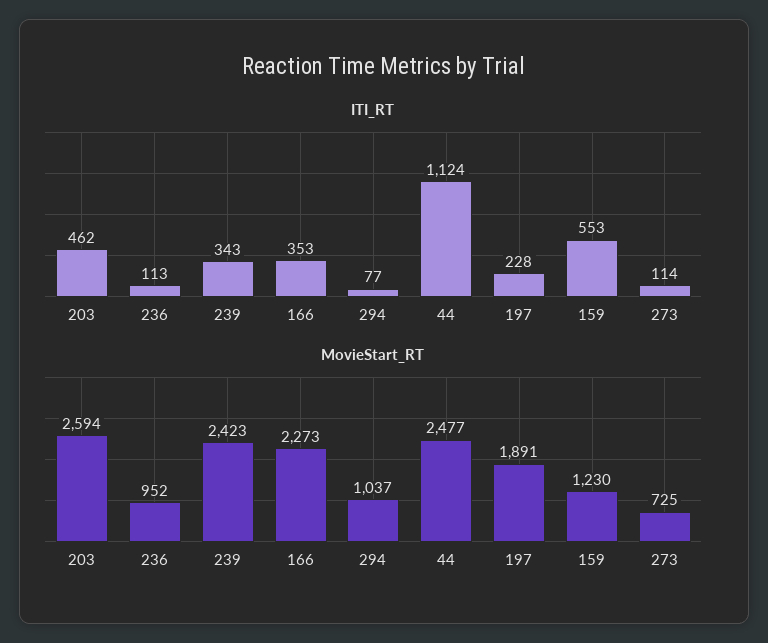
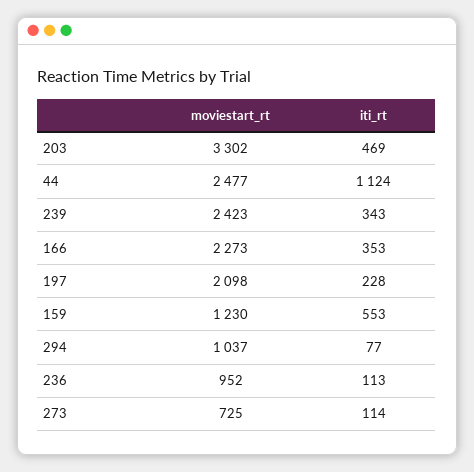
  {
    "ITI_RT": {
-     "203": 462,
+     "203": 469,
      "236": 113,
      "239": 343,
      "166": 353,
      "294": 77,
      "44": 1124,
      "197": 228,
      "159": 553,
      "273": 114
    },
    "MovieStart_RT": {
-     "203": 2594,
+     "203": 3302,
      "236": 952,
      "239": 2423,
      "166": 2273,
      "294": 1037,
      "44": 2477,
-     "197": 1891,
+     "197": 2098,
      "159": 1230,
      "273": 725
    }
  }

